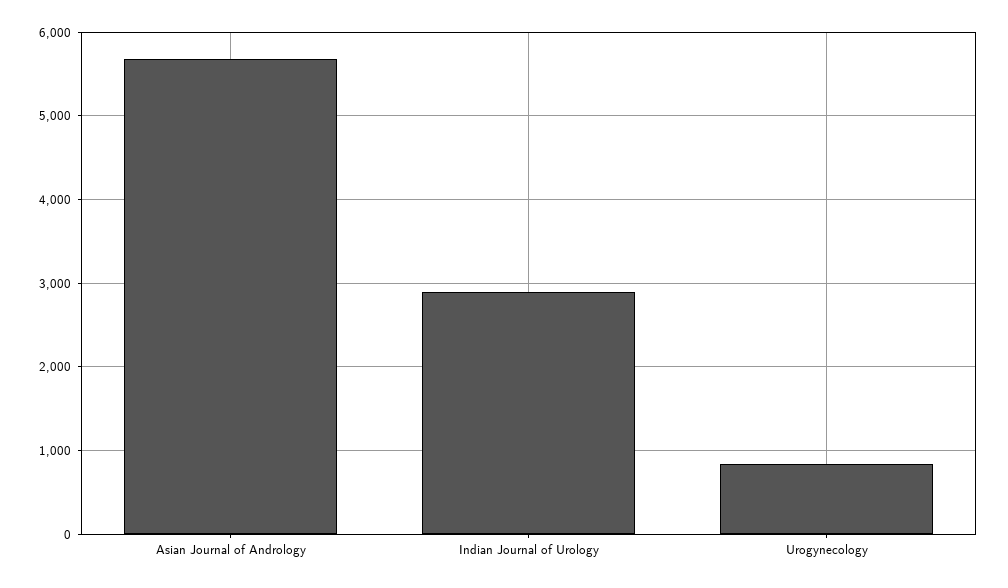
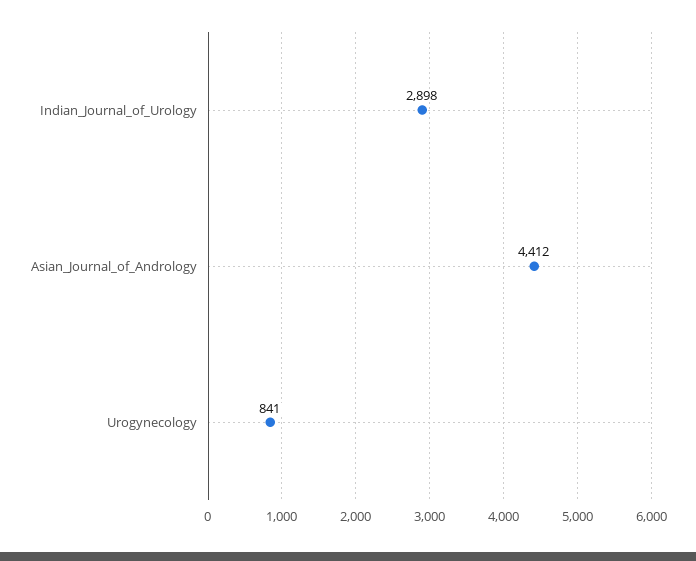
  {
-   "Asian Journal of Andrology": 5700,
+   "Asian Journal of Andrology": 4412,
    "Indian Journal of Urology": 2898,
    "Urogynecology": 841
  }

